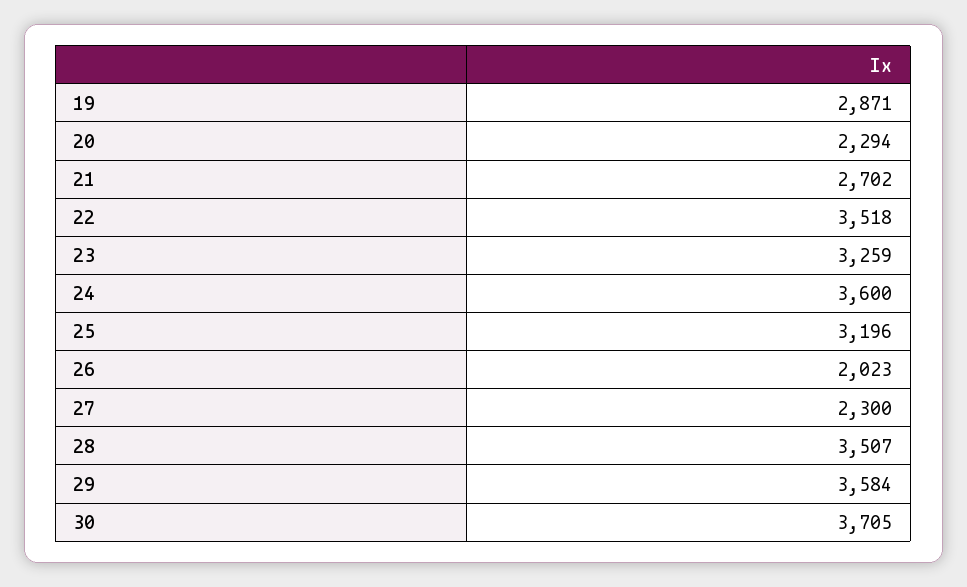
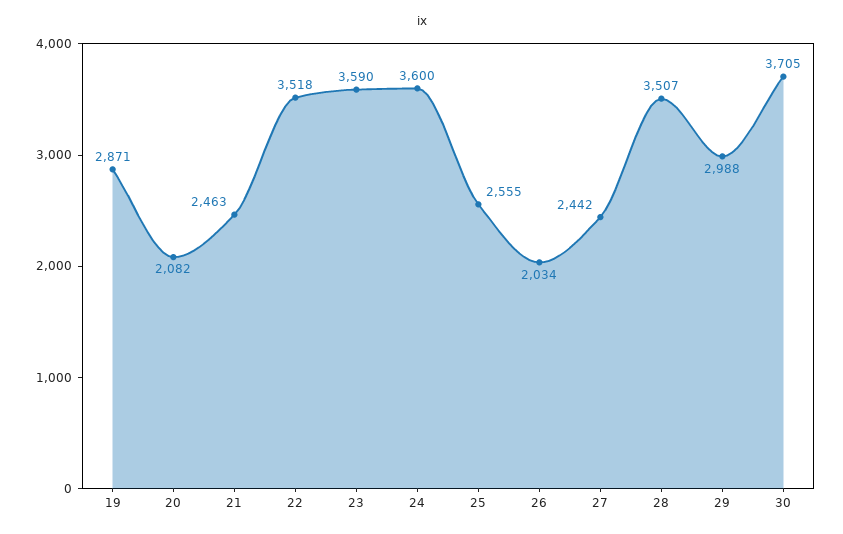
  {
    "19": 2871,
-   "20": 2294,
+   "20": 2082,
-   "21": 2702,
+   "21": 2463,
    "22": 3518,
-   "23": 3259,
+   "23": 3590,
    "24": 3600,
-   "25": 3196,
+   "25": 2555,
-   "26": 2023,
+   "26": 2034,
-   "27": 2300,
+   "27": 2442,
    "28": 3507,
-   "29": 3584,
+   "29": 2988,
    "30": 3705
  }

